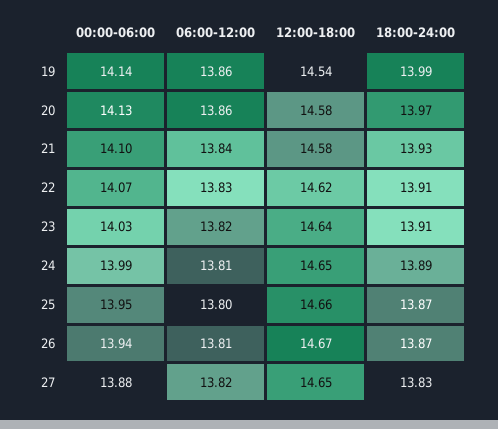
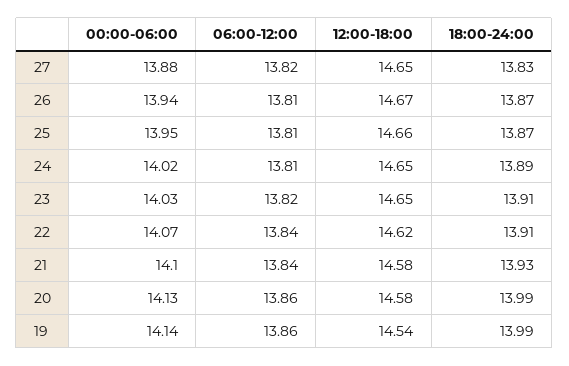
  {
    "00:00-06:00": {
      "19": 14.14,
      "20": 14.13,
      "21": 14.1,
      "22": 14.07,
      "23": 14.03,
-     "24": 13.99,
+     "24": 14.02,
      "25": 13.95,
      "26": 13.94,
      "27": 13.88
    },
    "06:00-12:00": {
      "19": 13.86,
      "20": 13.86,
      "21": 13.84,
-     "22": 13.83,
+     "22": 13.84,
      "23": 13.82,
      "24": 13.81,
-     "25": 13.8,
+     "25": 13.81,
      "26": 13.81,
      "27": 13.82
    },
    "12:00-18:00": {
      "19": 14.54,
      "20": 14.58,
      "21": 14.58,
      "22": 14.62,
-     "23": 14.64,
+     "23": 14.65,
      "24": 14.65,
      "25": 14.66,
      "26": 14.67,
      "27": 14.65
    },
    "18:00-24:00": {
      "19": 13.99,
-     "20": 13.97,
+     "20": 13.99,
      "21": 13.93,
      "22": 13.91,
      "23": 13.91,
      "24": 13.89,
      "25": 13.87,
      "26": 13.87,
      "27": 13.83
    }
  }

